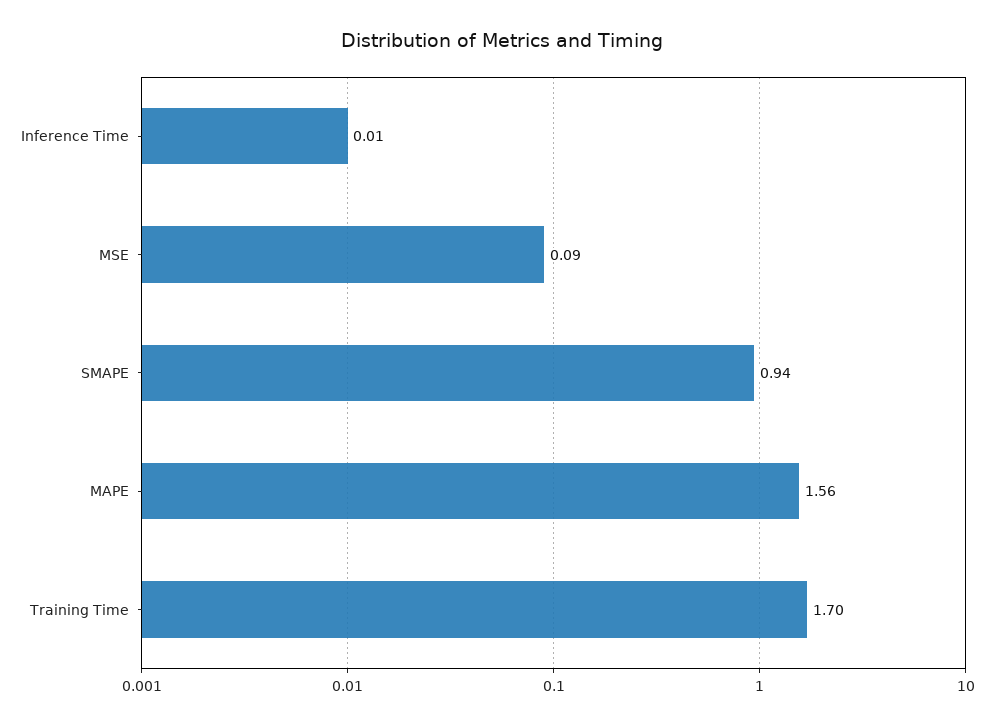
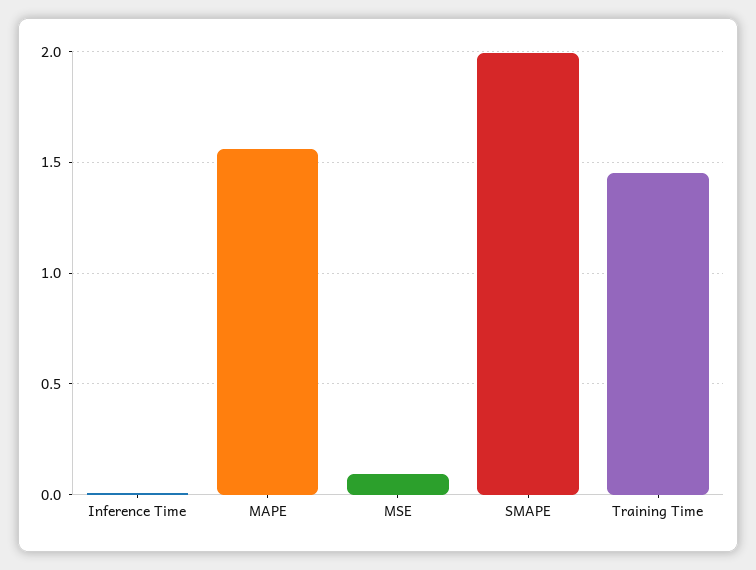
  {
    "Inference Time": 0.01,
    "MSE": 0.09,
-   "SMAPE": 0.94,
+   "SMAPE": 2,
    "MAPE": 1.56,
-   "Training Time": 1.7
+   "Training Time": 1.45
  }

